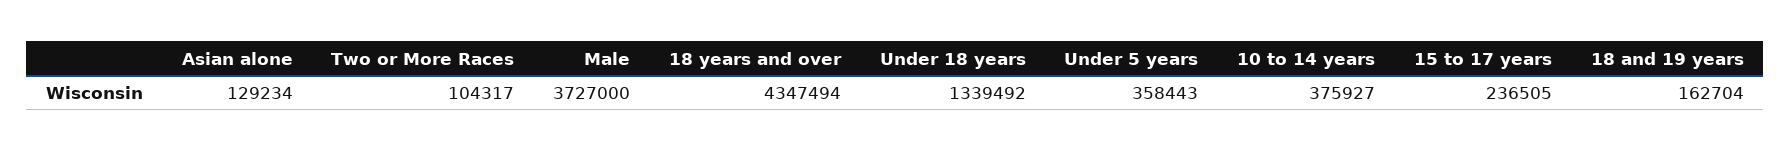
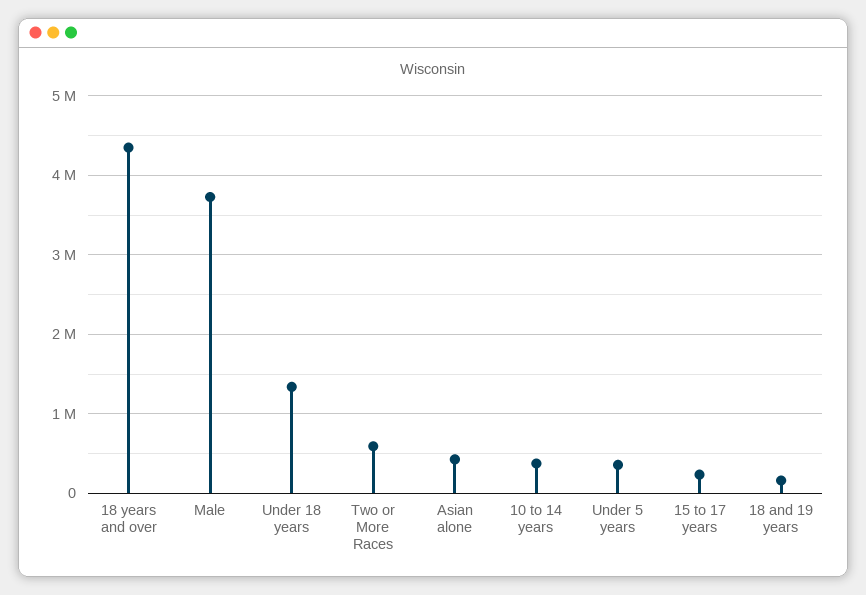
  {
-   "Asian alone": 129234,
+   "Asian alone": 400000,
-   "Two or More Races": 104317,
+   "Two or More Races": 600000,
    "Male": 3727000,
    "18 years and over": 4347494,
    "Under 18 years": 1339492,
    "Under 5 years": 358443,
    "10 to 14 years": 375927,
    "15 to 17 years": 236505,
    "18 and 19 years": 162704
  }

